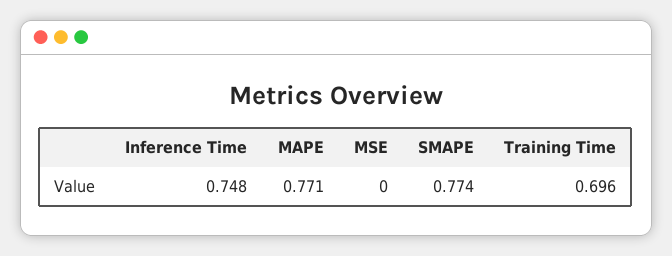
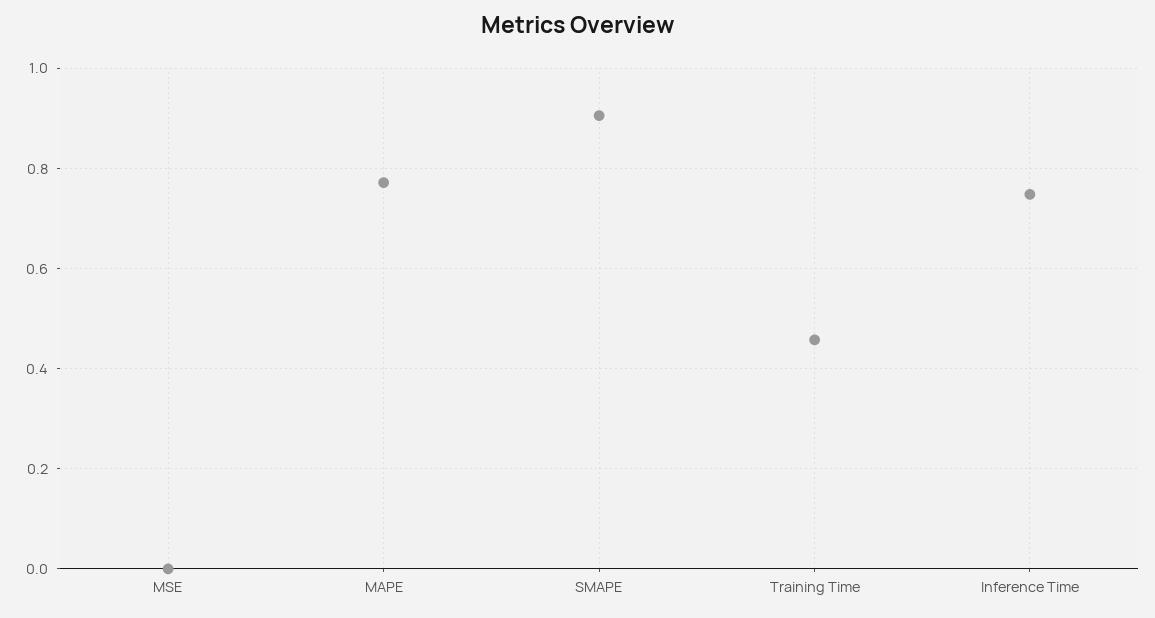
  {
    "Inference Time": 0.748,
    "MAPE": 0.771,
    "MSE": 0,
-   "SMAPE": 0.774,
+   "SMAPE": 0.9,
-   "Training Time": 0.696
+   "Training Time": 0.46
  }

